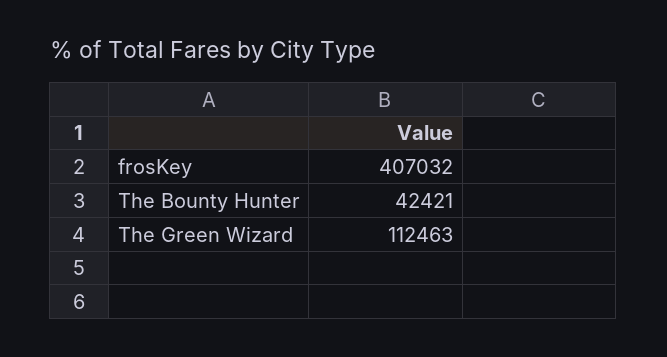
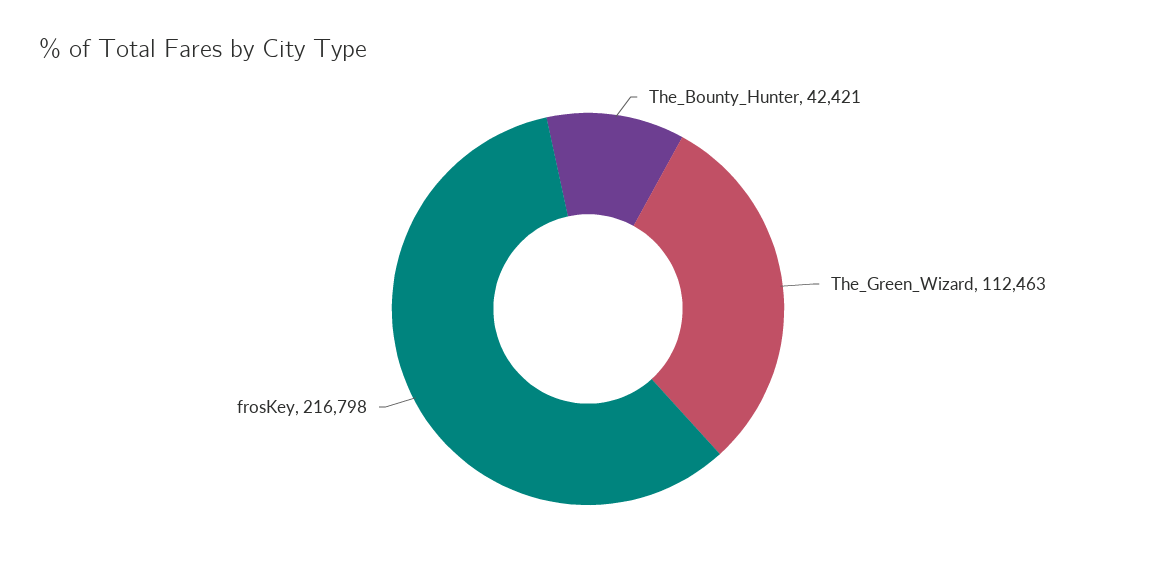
  {
-   "frosKey": 407032,
+   "frosKey": 216798,
    "The Bounty Hunter": 42421,
    "The Green Wizard": 112463
  }

